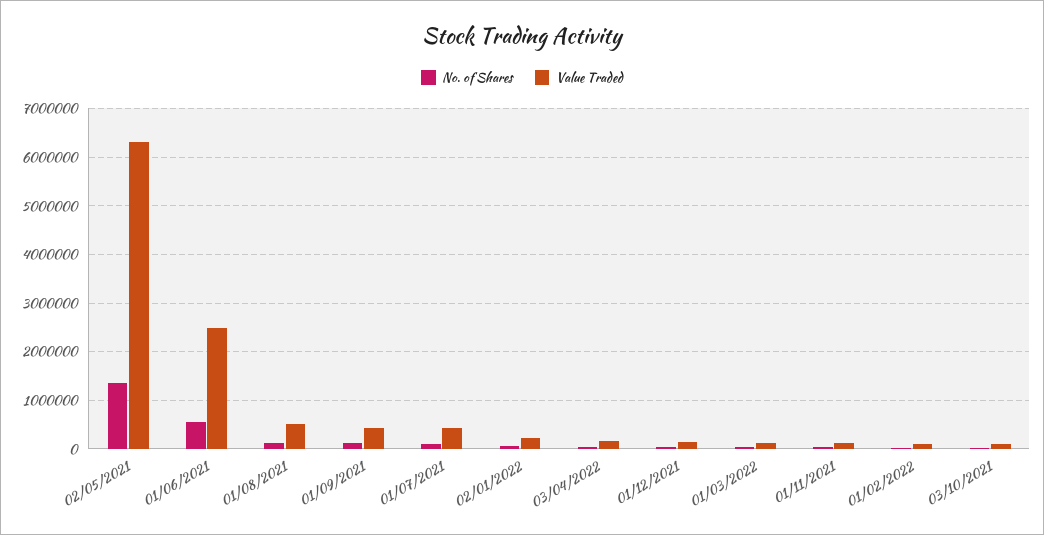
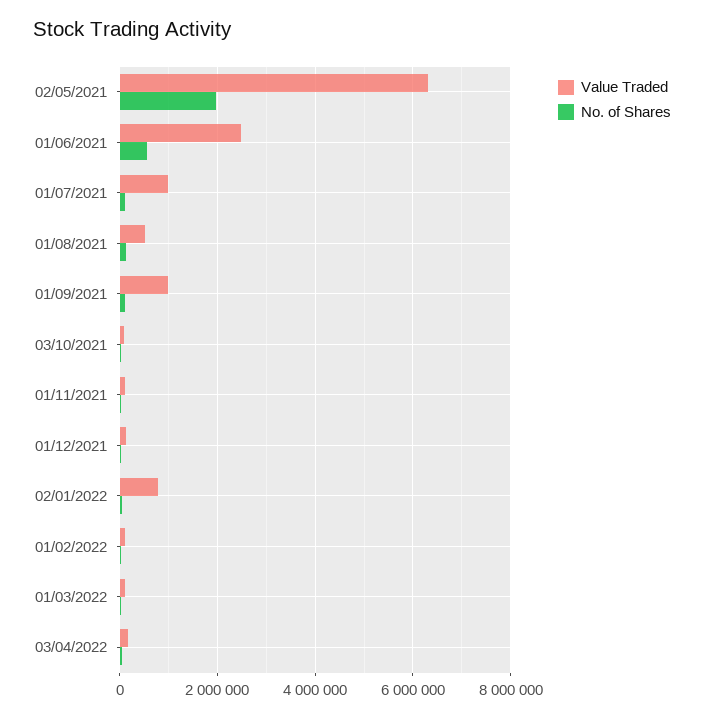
  {
    "No. of Shares": {
-     "02/05/2021": 1400000,
+     "02/05/2021": 2000000,
      "01/06/2021": 600000,
      "01/08/2021": 200000,
      "01/09/2021": 200000,
      "01/07/2021": 200000,
      "02/01/2022": 0,
      "03/04/2022": 0,
      "01/12/2021": 0,
      "01/03/2022": 0,
      "01/11/2021": 0,
      "01/02/2022": 0,
      "03/10/2021": 0
    },
    "Value Traded": {
      "02/05/2021": 6400000,
      "01/06/2021": 2400000,
      "01/08/2021": 600000,
-     "01/09/2021": 400000,
+     "01/09/2021": 1000000,
-     "01/07/2021": 400000,
+     "01/07/2021": 1000000,
-     "02/01/2022": 200000,
+     "02/01/2022": 800000,
      "03/04/2022": 200000,
      "01/12/2021": 200000,
      "01/03/2022": 200000,
      "01/11/2021": 200000,
      "01/02/2022": 200000,
      "03/10/2021": 0
    }
  }

